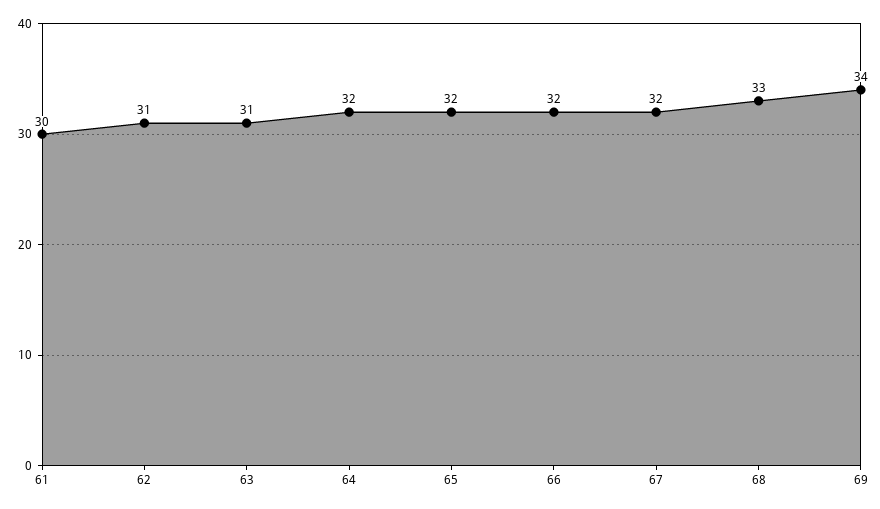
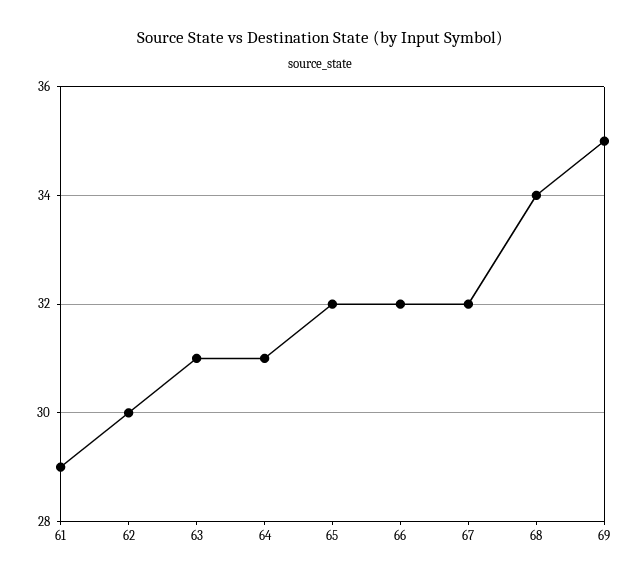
  {
-   "61": 30,
+   "61": 29,
-   "62": 31,
+   "62": 30,
    "63": 31,
-   "64": 32,
+   "64": 31,
    "65": 32,
    "66": 32,
    "67": 32,
-   "68": 33,
+   "68": 34,
-   "69": 34
+   "69": 35
  }

